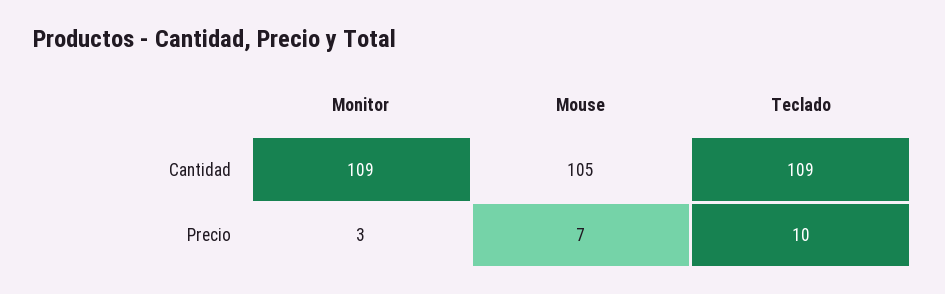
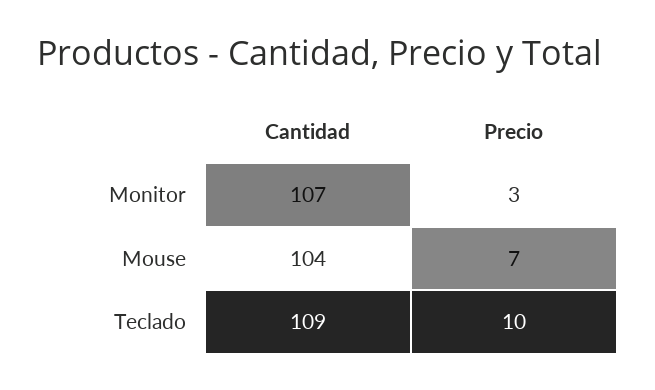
  {
    "Monitor": {
-     "Cantidad": 109,
+     "Cantidad": 107,
      "Precio": 3
    },
    "Mouse": {
-     "Cantidad": 105,
+     "Cantidad": 104,
      "Precio": 7
    },
    "Teclado": {
      "Cantidad": 109,
      "Precio": 10
    }
  }

